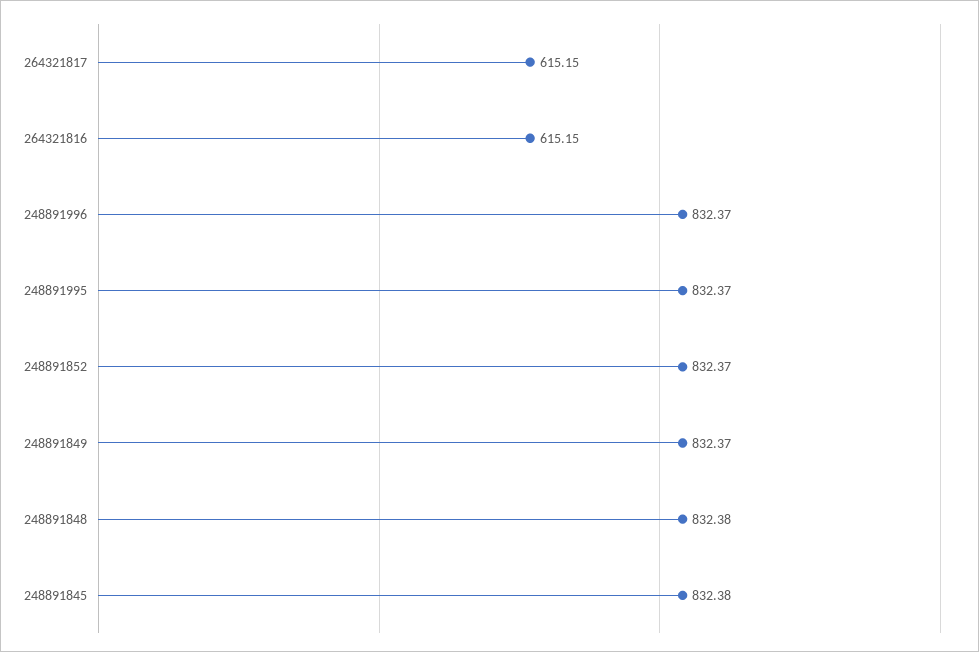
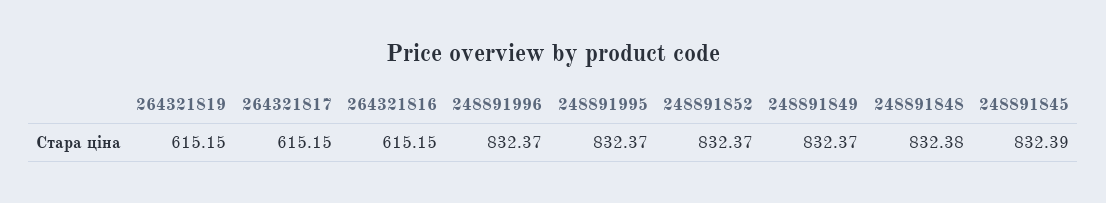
  {
    "264321817": 615.15,
    "264321816": 615.15,
    "248891996": 832.37,
    "248891995": 832.37,
    "248891852": 832.37,
    "248891849": 832.37,
    "248891848": 832.38,
-   "248891845": 832.38
+   "248891845": 832.39,
+   "264321819": 615.15
  }

